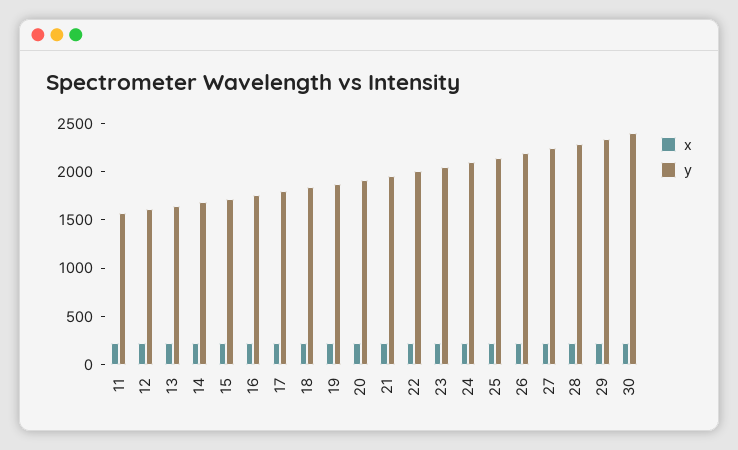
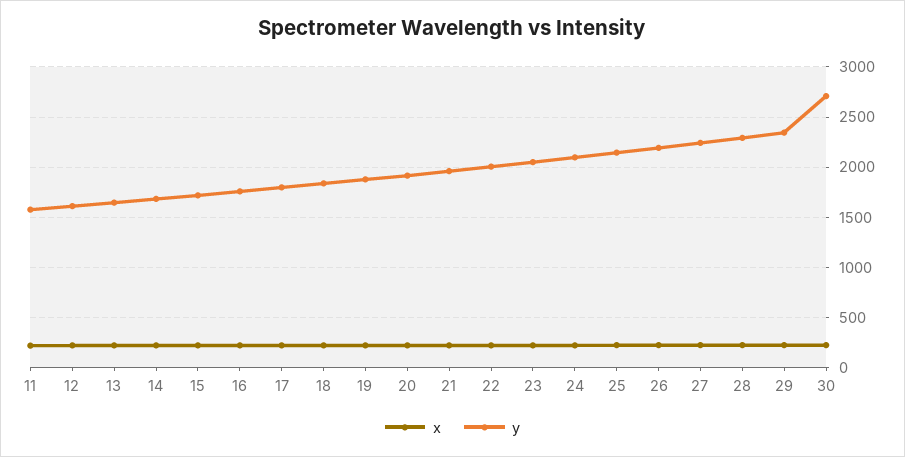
  {
    "x": {
      "11": 200,
      "12": 200,
      "13": 200,
      "14": 200,
      "15": 200,
      "16": 200,
      "17": 200,
      "18": 200,
      "19": 200,
      "20": 200,
      "21": 200,
      "22": 200,
      "23": 200,
      "24": 200,
      "25": 200,
      "26": 200,
      "27": 200,
      "28": 200,
      "29": 200,
      "30": 200
    },
    "y": {
      "11": 1600,
      "12": 1600,
      "13": 1600,
      "14": 1700,
      "15": 1700,
      "16": 1800,
      "17": 1800,
      "18": 1800,
      "19": 1900,
      "20": 1900,
      "21": 2000,
      "22": 2000,
      "23": 2100,
      "24": 2100,
      "25": 2100,
      "26": 2200,
      "27": 2200,
      "28": 2300,
      "29": 2300,
-     "30": 2400
+     "30": 2700
    }
  }

